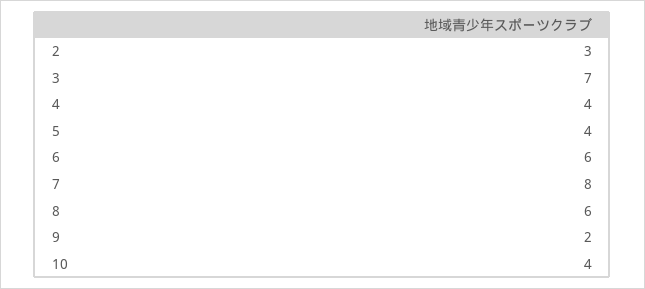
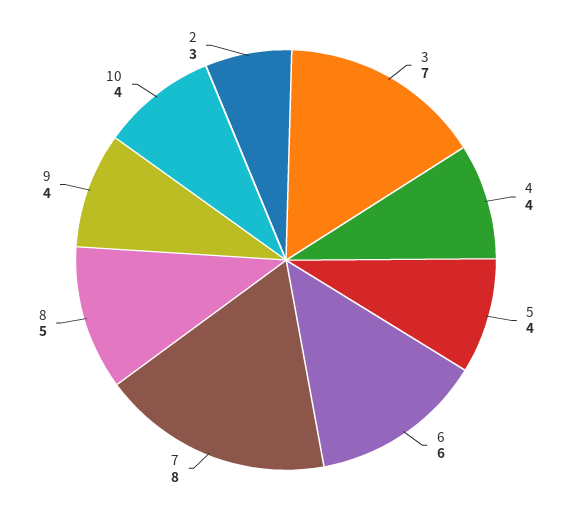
  {
    "2": 3,
    "3": 7,
    "4": 4,
    "5": 4,
    "6": 6,
    "7": 8,
-   "8": 6,
+   "8": 5,
-   "9": 2,
+   "9": 4,
    "10": 4
  }

